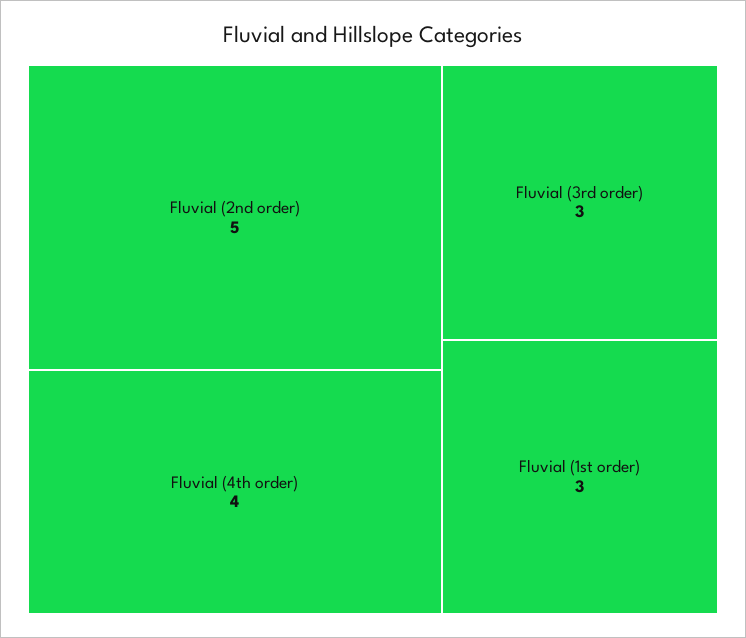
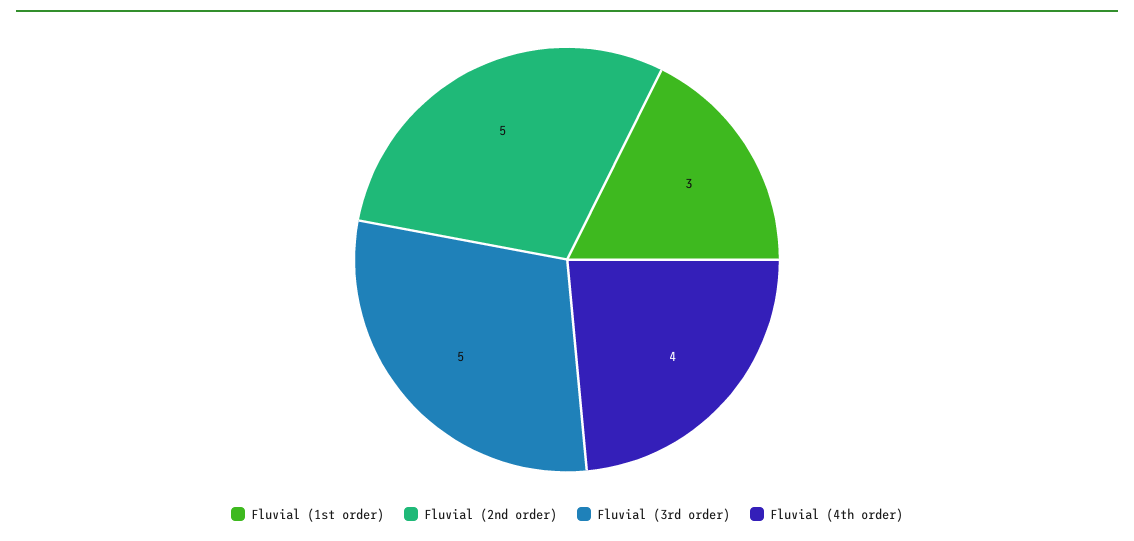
  {
    "Fluvial (2nd order)": 5,
    "Fluvial (4th order)": 4,
-   "Fluvial (3rd order)": 3,
+   "Fluvial (3rd order)": 5,
    "Fluvial (1st order)": 3
  }

